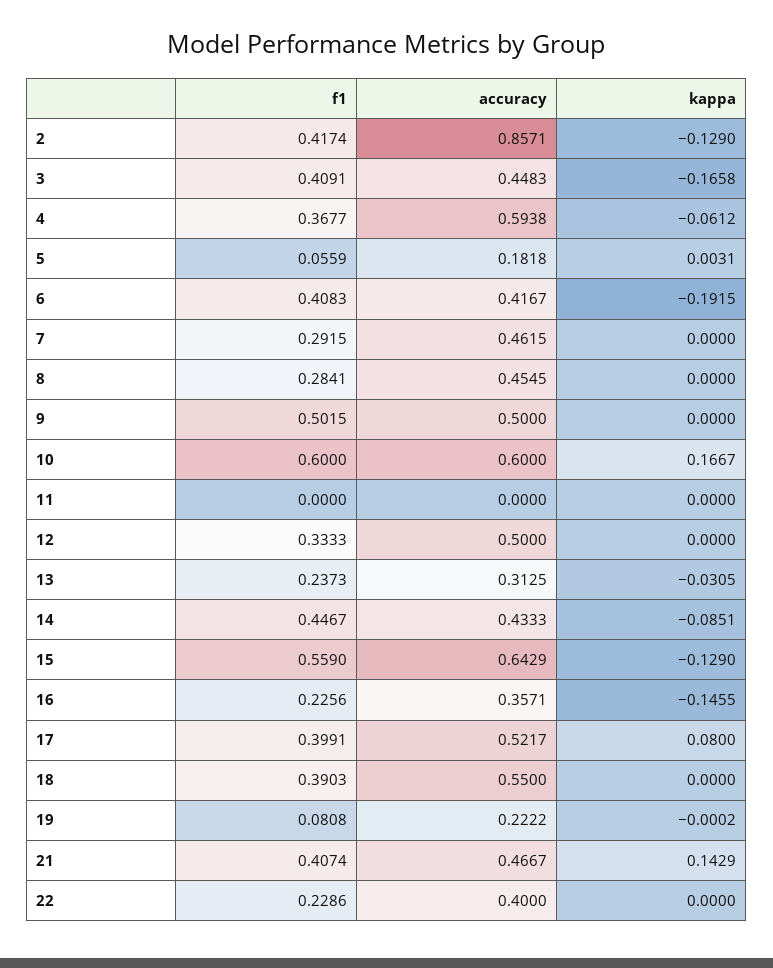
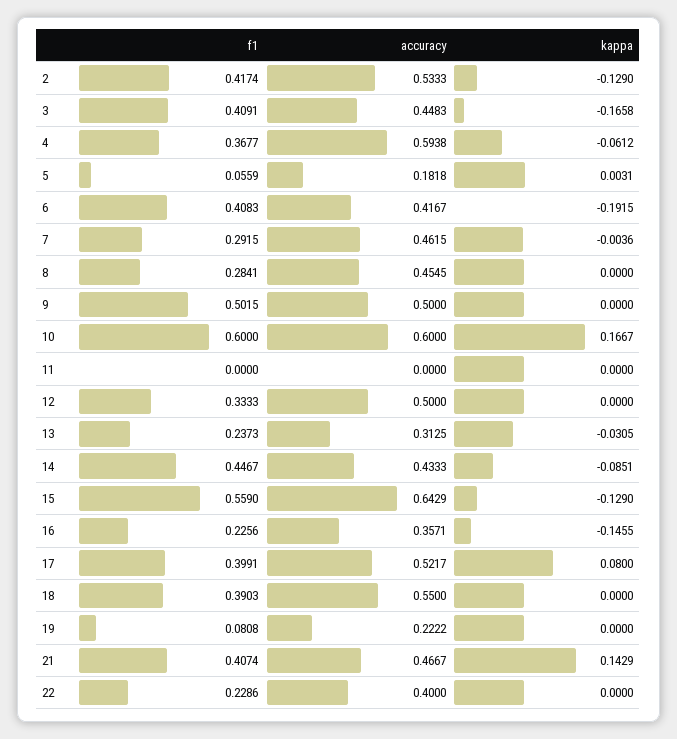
  {
    "f1": {
      "2": 0.4174,
      "3": 0.4091,
      "4": 0.3677,
      "5": 0.0559,
      "6": 0.4083,
      "7": 0.2915,
      "8": 0.2841,
      "9": 0.5015,
      "10": 0.6,
      "11": 0,
      "12": 0.3333,
      "13": 0.2373,
      "14": 0.4467,
      "15": 0.559,
      "16": 0.2256,
      "17": 0.3991,
      "18": 0.3903,
      "19": 0.0808,
      "21": 0.4074,
      "22": 0.2286
    },
    "accuracy": {
-     "2": 0.8571,
+     "2": 0.5333,
      "3": 0.4483,
      "4": 0.5938,
      "5": 0.1818,
      "6": 0.4167,
      "7": 0.4615,
      "8": 0.4545,
      "9": 0.5,
      "10": 0.6,
      "11": 0,
      "12": 0.5,
      "13": 0.3125,
      "14": 0.4333,
      "15": 0.6429,
      "16": 0.3571,
      "17": 0.5217,
      "18": 0.55,
      "19": 0.2222,
      "21": 0.4667,
      "22": 0.4
    },
    "kappa": {
      "2": -0.129,
      "3": -0.1658,
      "4": -0.0612,
      "5": 0.0031,
      "6": -0.1915,
-     "7": 0,
+     "7": -0.0036,
      "8": 0,
      "9": 0,
      "10": 0.1667,
      "11": 0,
      "12": 0,
      "13": -0.0305,
      "14": -0.0851,
      "15": -0.129,
      "16": -0.1455,
      "17": 0.08,
      "18": 0,
-     "19": -0.0002,
+     "19": 0,
      "21": 0.1429,
      "22": 0
    }
  }

